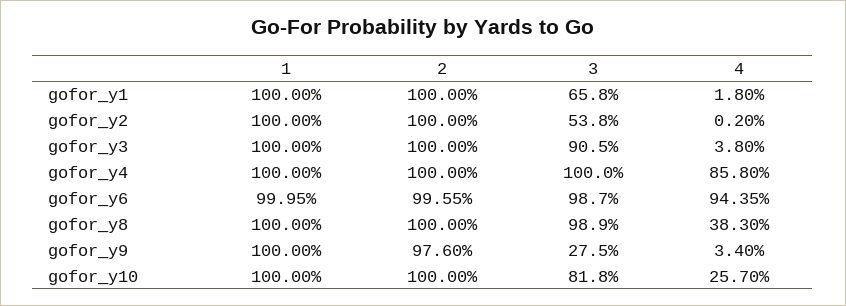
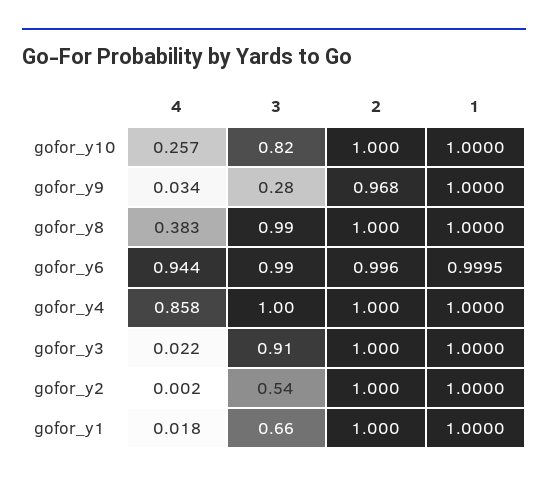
  {
    "1": {
      "gofor_y1": 1,
      "gofor_y2": 1,
      "gofor_y3": 1,
      "gofor_y4": 1,
      "gofor_y6": 0.9995,
      "gofor_y8": 1,
      "gofor_y9": 1,
      "gofor_y10": 1
    },
    "2": {
      "gofor_y1": 1,
      "gofor_y2": 1,
      "gofor_y3": 1,
      "gofor_y4": 1,
      "gofor_y6": 0.9955,
      "gofor_y8": 1,
-     "gofor_y9": 0.976,
+     "gofor_y9": 0.968,
      "gofor_y10": 1
    },
    "3": {
      "gofor_y1": 0.658,
      "gofor_y2": 0.538,
      "gofor_y3": 0.905,
      "gofor_y4": 1,
      "gofor_y6": 0.987,
      "gofor_y8": 0.989,
      "gofor_y9": 0.275,
      "gofor_y10": 0.818
    },
    "4": {
      "gofor_y1": 0.018,
      "gofor_y2": 0.002,
-     "gofor_y3": 0.038,
+     "gofor_y3": 0.022,
      "gofor_y4": 0.858,
      "gofor_y6": 0.9435,
      "gofor_y8": 0.383,
      "gofor_y9": 0.034,
      "gofor_y10": 0.257
    }
  }

